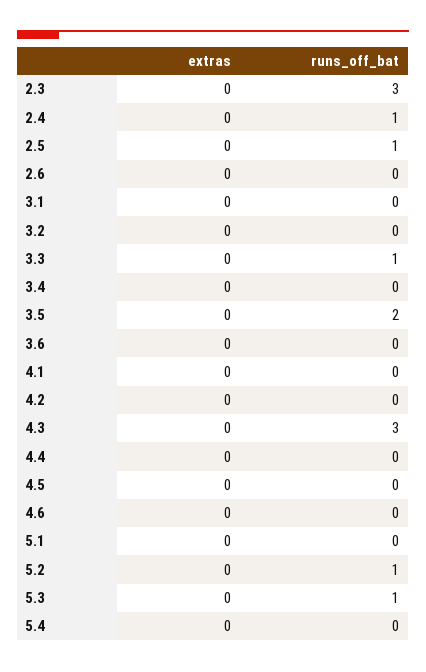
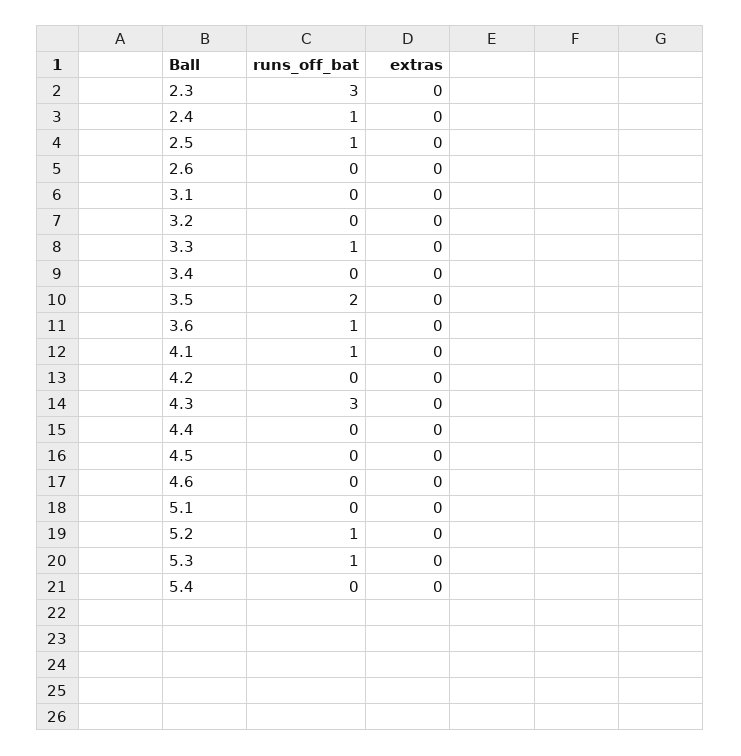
  {
    "extras": {
      "2.3": 0,
      "2.4": 0,
      "2.5": 0,
      "2.6": 0,
      "3.1": 0,
      "3.2": 0,
      "3.3": 0,
      "3.4": 0,
      "3.5": 0,
      "3.6": 0,
      "4.1": 0,
      "4.2": 0,
      "4.3": 0,
      "4.4": 0,
      "4.5": 0,
      "4.6": 0,
      "5.1": 0,
      "5.2": 0,
      "5.3": 0,
      "5.4": 0
    },
    "runs_off_bat": {
      "2.3": 3,
      "2.4": 1,
      "2.5": 1,
      "2.6": 0,
      "3.1": 0,
      "3.2": 0,
      "3.3": 1,
      "3.4": 0,
      "3.5": 2,
-     "3.6": 0,
+     "3.6": 1,
-     "4.1": 0,
+     "4.1": 1,
      "4.2": 0,
      "4.3": 3,
      "4.4": 0,
      "4.5": 0,
      "4.6": 0,
      "5.1": 0,
      "5.2": 1,
      "5.3": 1,
      "5.4": 0
    }
  }

